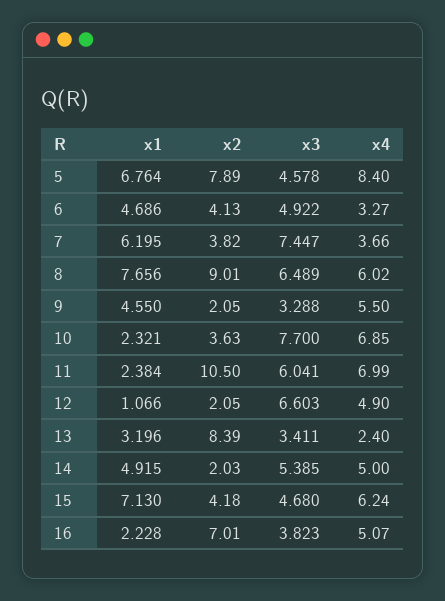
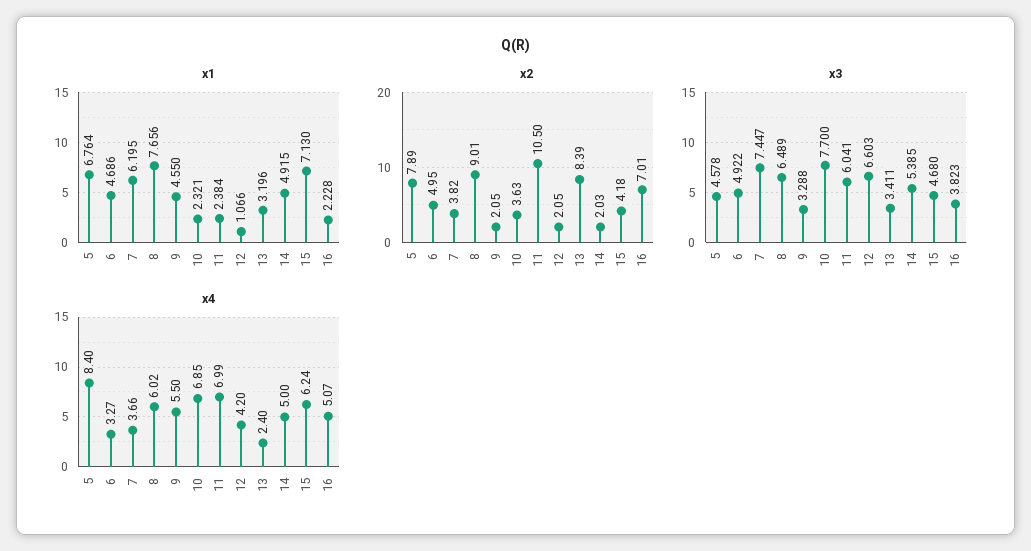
  {
    "x1": {
      "5": 6.764,
      "6": 4.686,
      "7": 6.195,
      "8": 7.656,
      "9": 4.55,
      "10": 2.321,
      "11": 2.384,
      "12": 1.066,
      "13": 3.196,
      "14": 4.915,
      "15": 7.13,
      "16": 2.228
    },
    "x2": {
      "5": 7.89,
-     "6": 4.13,
+     "6": 4.95,
      "7": 3.82,
      "8": 9.01,
      "9": 2.05,
      "10": 3.63,
      "11": 10.5,
      "12": 2.05,
      "13": 8.39,
      "14": 2.03,
      "15": 4.18,
      "16": 7.01
    },
    "x3": {
      "5": 4.578,
      "6": 4.922,
      "7": 7.447,
      "8": 6.489,
      "9": 3.288,
      "10": 7.7,
      "11": 6.041,
      "12": 6.603,
      "13": 3.411,
      "14": 5.385,
      "15": 4.68,
      "16": 3.823
    },
    "x4": {
      "5": 8.4,
      "6": 3.27,
      "7": 3.66,
      "8": 6.02,
      "9": 5.5,
      "10": 6.85,
      "11": 6.99,
-     "12": 4.9,
+     "12": 4.2,
      "13": 2.4,
      "14": 5,
      "15": 6.24,
      "16": 5.07
    }
  }

